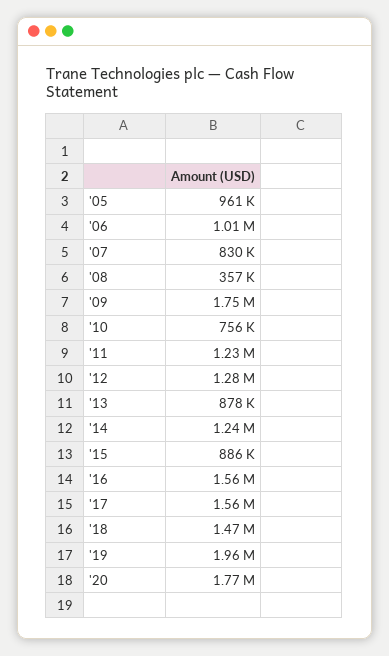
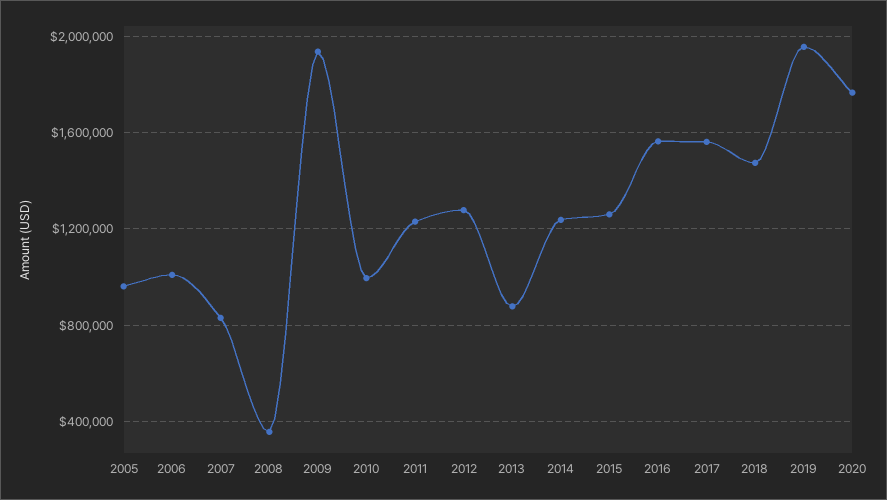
  {
    "'05": 961000,
    "'06": 1010000,
    "'07": 830000,
    "'08": 357000,
-   "'09": 1750000,
+   "'09": 1950000,
-   "'10": 756000,
+   "'10": 1000000,
    "'11": 1230000,
    "'12": 1280000,
    "'13": 878000,
    "'14": 1240000,
-   "'15": 886000,
+   "'15": 1250000,
    "'16": 1560000,
    "'17": 1560000,
    "'18": 1470000,
    "'19": 1960000,
    "'20": 1770000
  }

